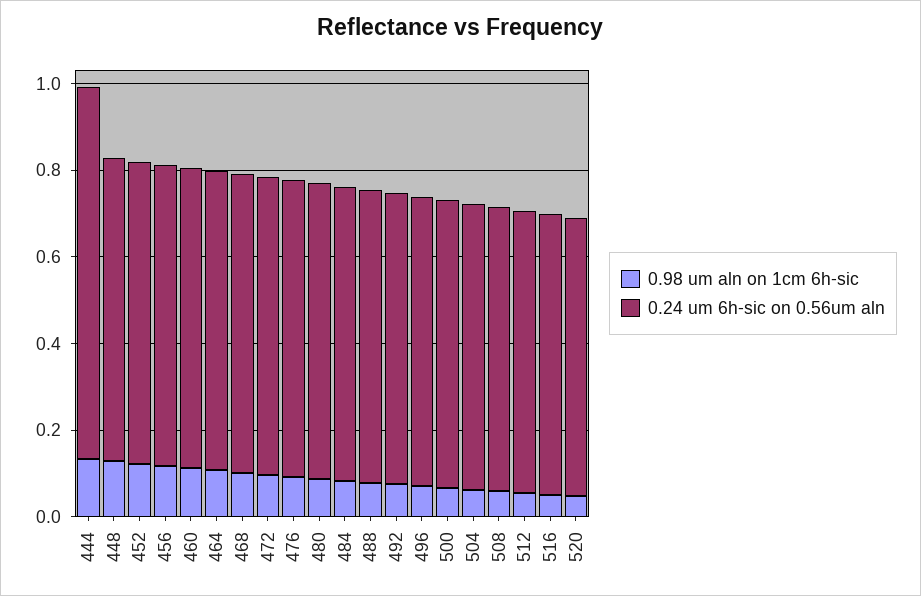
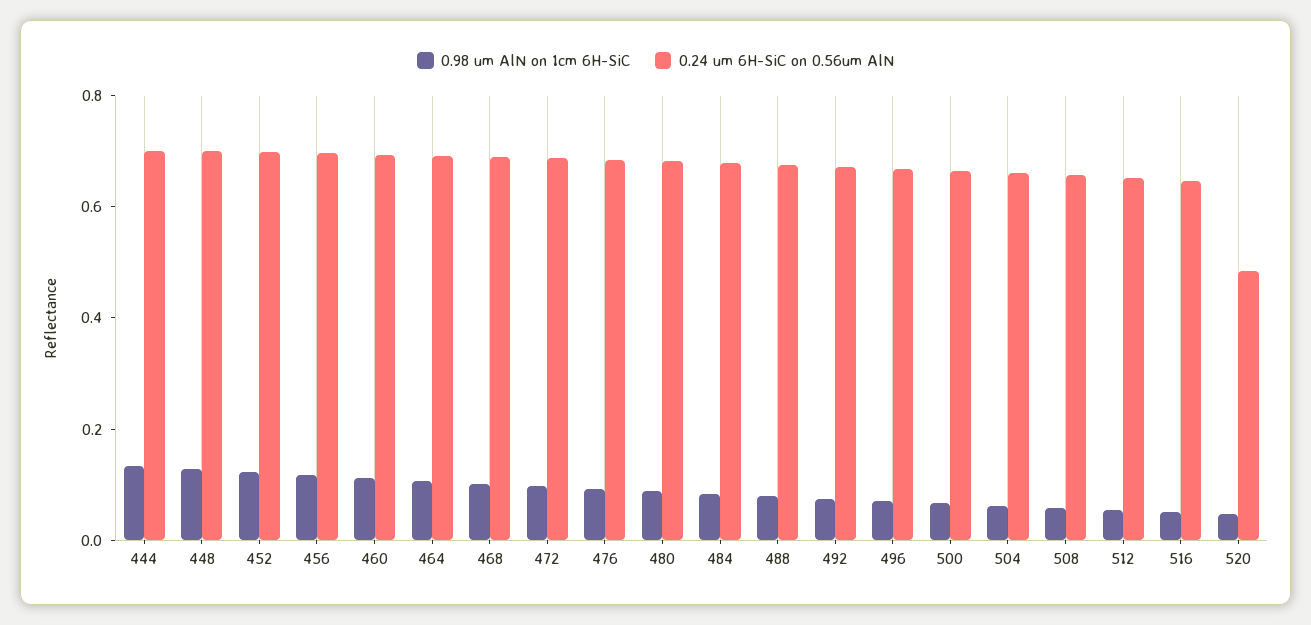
  {
    "0.98 um aln on 1cm 6h-sic": {
      "444": 0.15,
      "448": 0.15,
      "452": 0.1,
      "456": 0.1,
      "460": 0.1,
      "464": 0.1,
      "468": 0.1,
      "472": 0.1,
      "476": 0.1,
      "480": 0.1,
      "484": 0.1,
      "488": 0.1,
      "492": 0.05,
      "496": 0.05,
      "500": 0.05,
      "504": 0.05,
      "508": 0.05,
      "512": 0.05,
      "516": 0.05,
      "520": 0.05
    },
    "0.24 um 6h-sic on 0.56um aln": {
-     "444": 0.85,
+     "444": 0.7,
      "448": 0.7,
      "452": 0.7,
      "456": 0.7,
      "460": 0.7,
      "464": 0.7,
      "468": 0.7,
      "472": 0.7,
      "476": 0.7,
      "480": 0.7,
      "484": 0.7,
      "488": 0.7,
      "492": 0.65,
      "496": 0.65,
      "500": 0.65,
      "504": 0.65,
      "508": 0.65,
      "512": 0.65,
      "516": 0.65,
-     "520": 0.65
+     "520": 0.5
    }
  }

